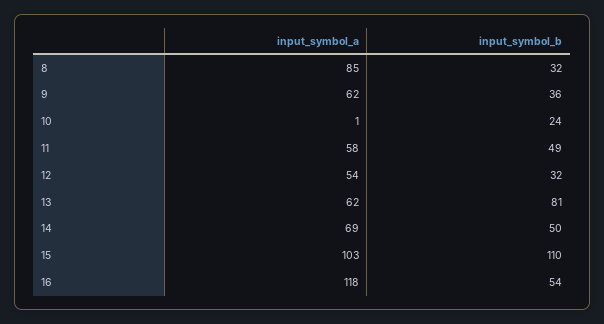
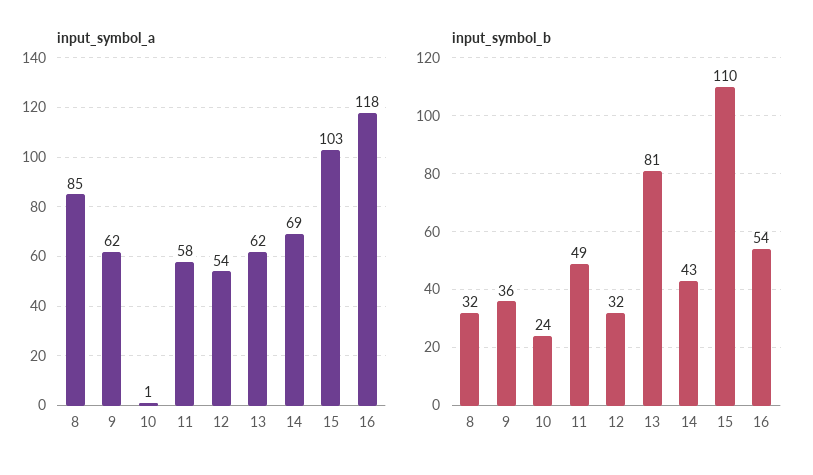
  {
    "input_symbol_a": {
      "8": 85,
      "9": 62,
      "10": 1,
      "11": 58,
      "12": 54,
      "13": 62,
      "14": 69,
      "15": 103,
      "16": 118
    },
    "input_symbol_b": {
      "8": 32,
      "9": 36,
      "10": 24,
      "11": 49,
      "12": 32,
      "13": 81,
-     "14": 50,
+     "14": 43,
      "15": 110,
      "16": 54
    }
  }

